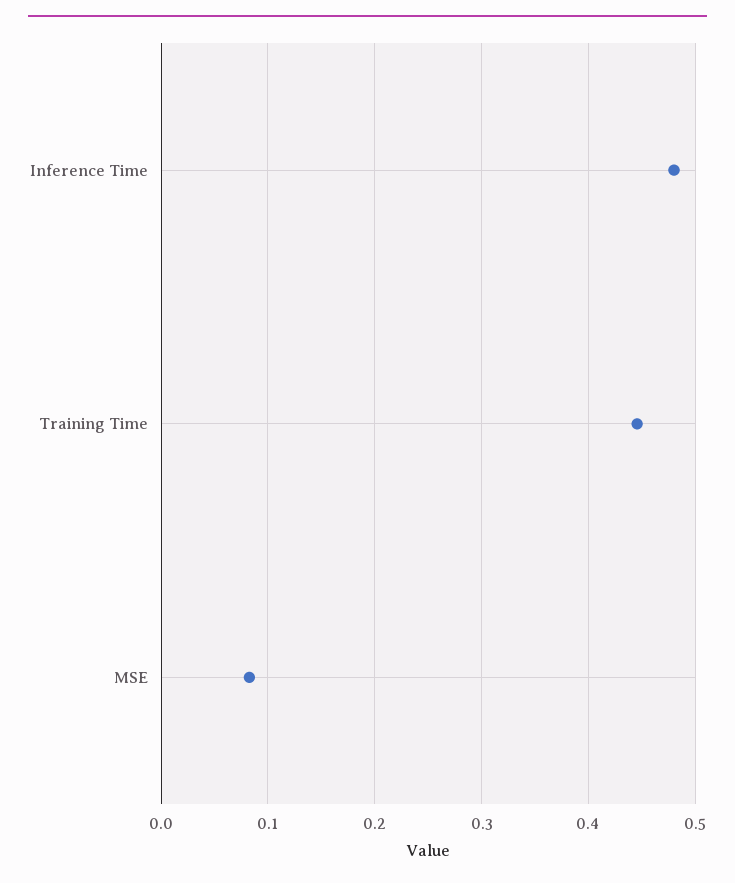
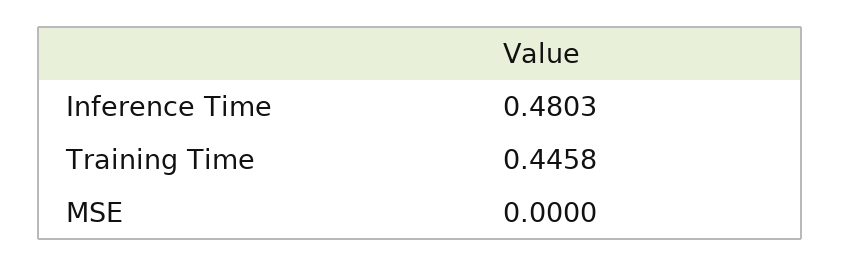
  {
    "Inference Time": 0.4803,
    "Training Time": 0.4458,
-   "MSE": 0.08
+   "MSE": 0
  }

